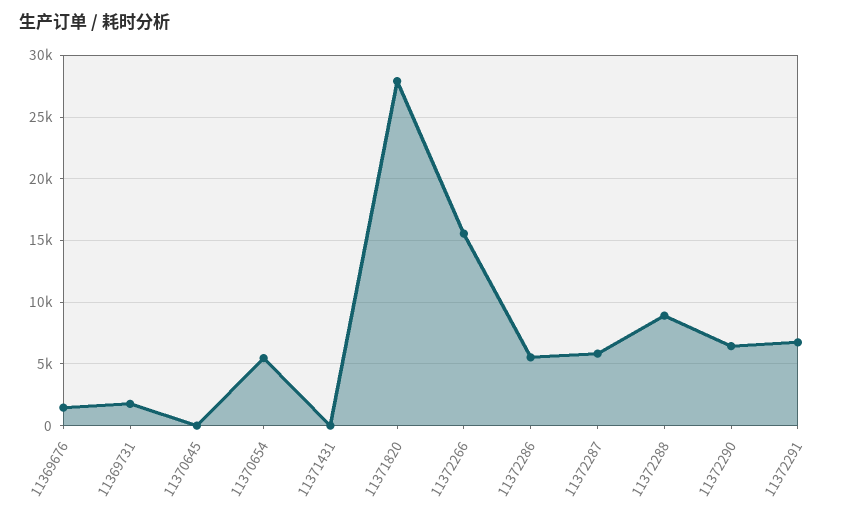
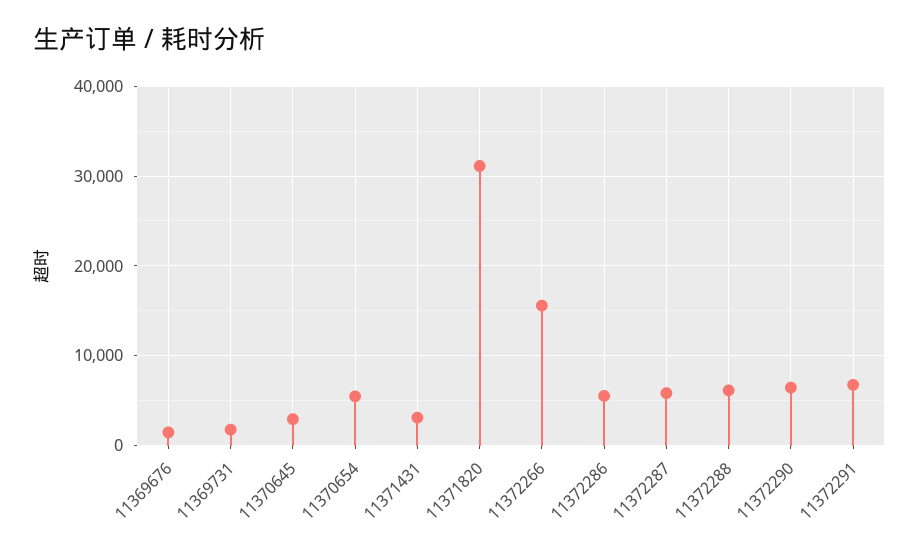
  {
    "11369676": 1500,
    "11369731": 2000,
-   "11370645": 0,
+   "11370645": 3000,
    "11370654": 5500,
-   "11371431": 0,
+   "11371431": 3000,
-   "11371820": 28000,
+   "11371820": 31000,
    "11372266": 15500,
    "11372286": 5500,
    "11372287": 6000,
-   "11372288": 9000,
+   "11372288": 6000,
    "11372290": 6500,
    "11372291": 7000
  }

